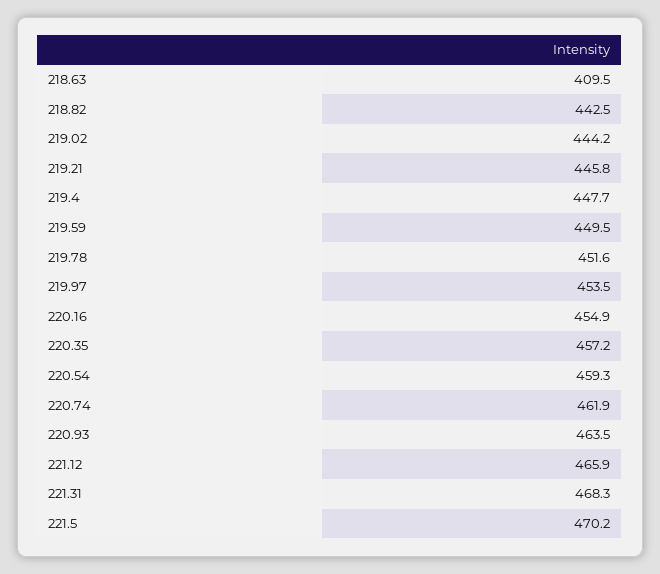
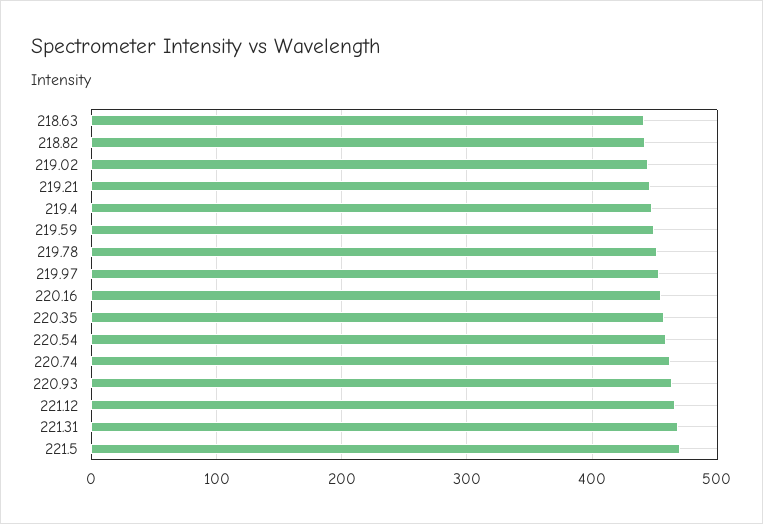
  {
-   "218.63": 409.5,
+   "218.63": 440,
    "218.82": 442.5,
    "219.02": 444.2,
    "219.21": 445.8,
    "219.4": 447.7,
    "219.59": 449.5,
    "219.78": 451.6,
    "219.97": 453.5,
    "220.16": 454.9,
    "220.35": 457.2,
    "220.54": 459.3,
    "220.74": 461.9,
    "220.93": 463.5,
    "221.12": 465.9,
    "221.31": 468.3,
    "221.5": 470.2
  }

